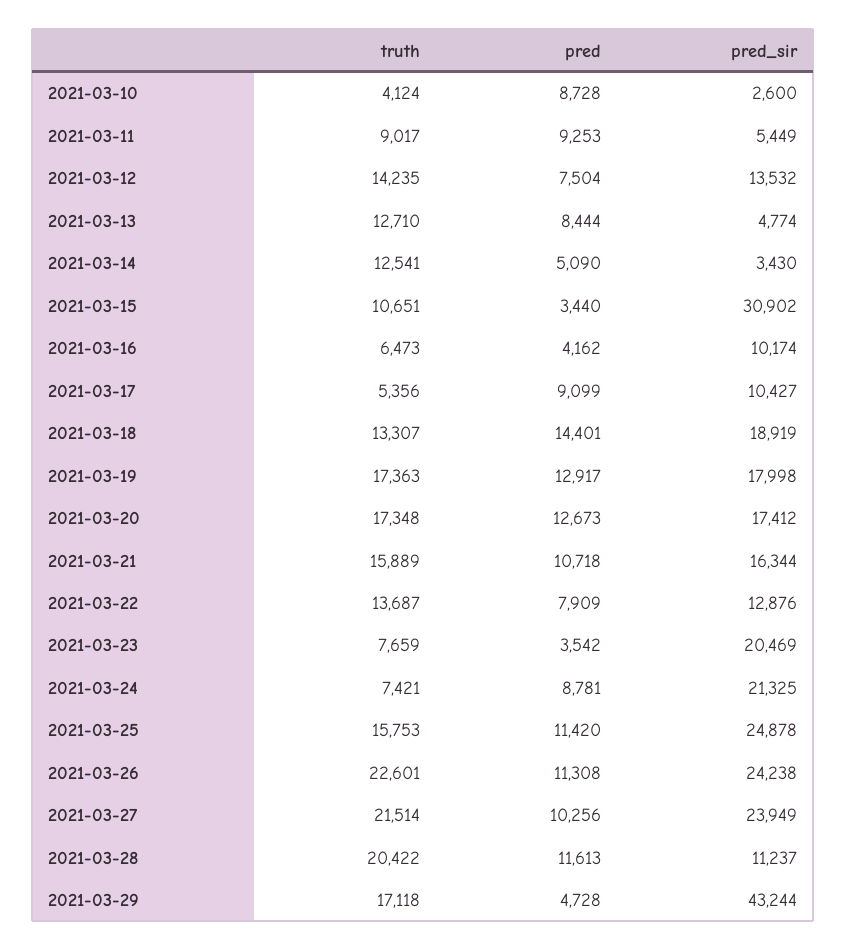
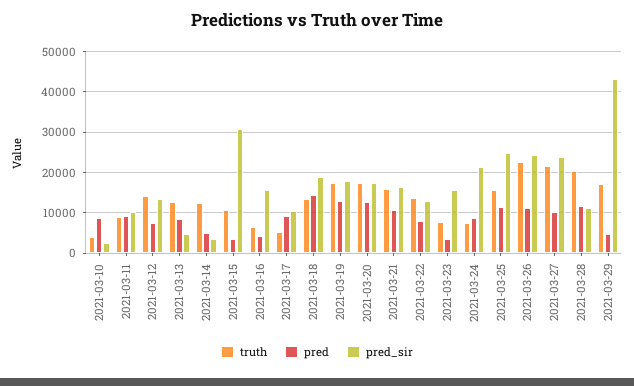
  {
    "truth": {
      "2021-03-10": 4124,
      "2021-03-11": 9017,
      "2021-03-12": 14235,
      "2021-03-13": 12710,
      "2021-03-14": 12541,
      "2021-03-15": 10651,
      "2021-03-16": 6473,
      "2021-03-17": 5356,
      "2021-03-18": 13307,
      "2021-03-19": 17363,
      "2021-03-20": 17348,
      "2021-03-21": 15889,
      "2021-03-22": 13687,
      "2021-03-23": 7659,
      "2021-03-24": 7421,
      "2021-03-25": 15753,
      "2021-03-26": 22601,
      "2021-03-27": 21514,
      "2021-03-28": 20422,
      "2021-03-29": 17118
    },
    "pred": {
      "2021-03-10": 8728,
      "2021-03-11": 9253,
      "2021-03-12": 7504,
      "2021-03-13": 8444,
      "2021-03-14": 5090,
      "2021-03-15": 3440,
      "2021-03-16": 4162,
      "2021-03-17": 9099,
      "2021-03-18": 14401,
      "2021-03-19": 12917,
      "2021-03-20": 12673,
      "2021-03-21": 10718,
      "2021-03-22": 7909,
      "2021-03-23": 3542,
      "2021-03-24": 8781,
      "2021-03-25": 11420,
      "2021-03-26": 11308,
      "2021-03-27": 10256,
      "2021-03-28": 11613,
      "2021-03-29": 4728
    },
    "pred_sir": {
      "2021-03-10": 2600,
-     "2021-03-11": 5449,
+     "2021-03-11": 10000,
      "2021-03-12": 13532,
      "2021-03-13": 4774,
      "2021-03-14": 3430,
      "2021-03-15": 30902,
-     "2021-03-16": 10174,
+     "2021-03-16": 16000,
      "2021-03-17": 10427,
      "2021-03-18": 18919,
      "2021-03-19": 17998,
      "2021-03-20": 17412,
      "2021-03-21": 16344,
      "2021-03-22": 12876,
-     "2021-03-23": 20469,
+     "2021-03-23": 16000,
      "2021-03-24": 21325,
      "2021-03-25": 24878,
      "2021-03-26": 24238,
      "2021-03-27": 23949,
      "2021-03-28": 11237,
      "2021-03-29": 43244
    }
  }

